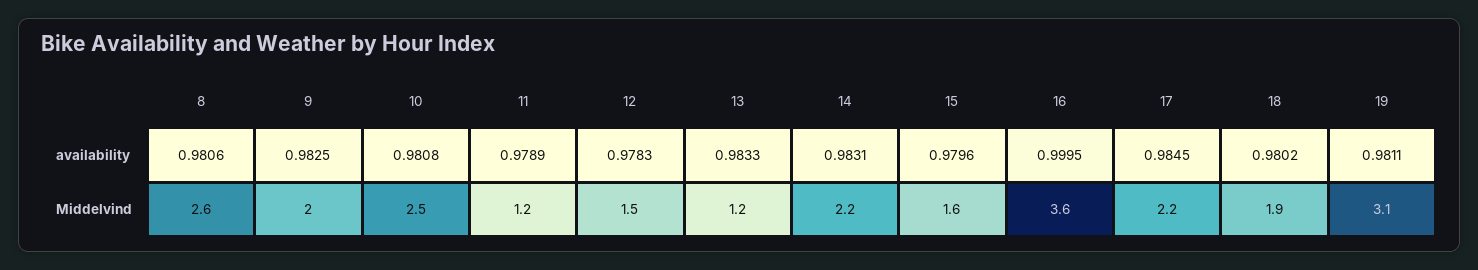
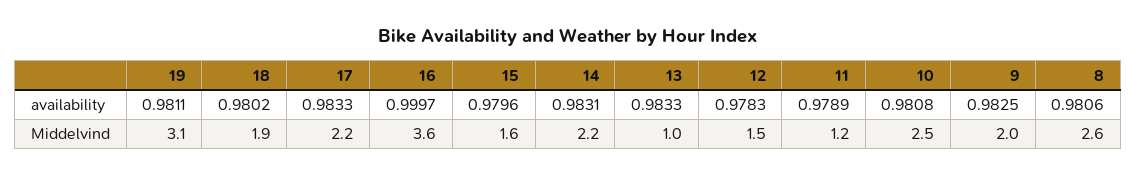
  {
    "8": {
      "availability": 0.9806,
      "Middelvind": 2.6
    },
    "9": {
      "availability": 0.9825,
      "Middelvind": 2
    },
    "10": {
      "availability": 0.9808,
      "Middelvind": 2.5
    },
    "11": {
      "availability": 0.9789,
      "Middelvind": 1.2
    },
    "12": {
      "availability": 0.9783,
      "Middelvind": 1.5
    },
    "13": {
      "availability": 0.9833,
-     "Middelvind": 1.2
+     "Middelvind": 1
    },
    "14": {
      "availability": 0.9831,
      "Middelvind": 2.2
    },
    "15": {
      "availability": 0.9796,
      "Middelvind": 1.6
    },
    "16": {
-     "availability": 0.9995,
+     "availability": 0.9997,
      "Middelvind": 3.6
    },
    "17": {
-     "availability": 0.9845,
+     "availability": 0.9833,
      "Middelvind": 2.2
    },
    "18": {
      "availability": 0.9802,
      "Middelvind": 1.9
    },
    "19": {
      "availability": 0.9811,
      "Middelvind": 3.1
    }
  }

